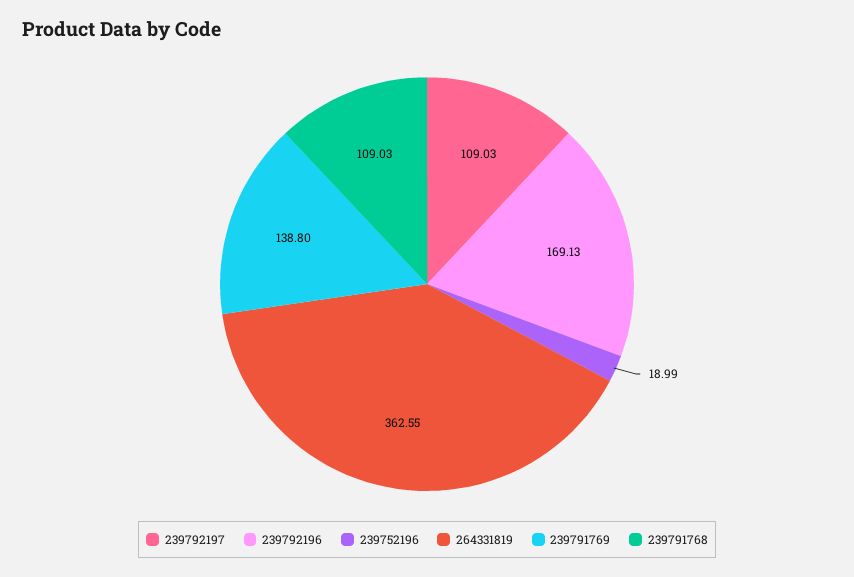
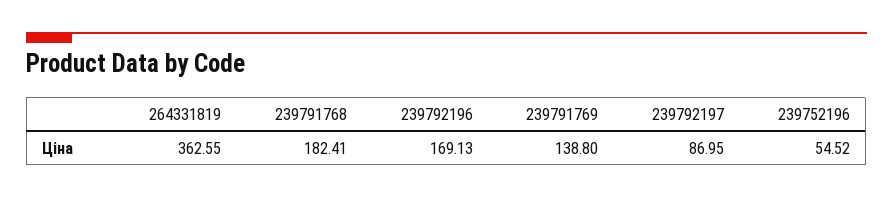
  {
-   "239792197": 109.03,
+   "239792197": 86.95,
    "239792196": 169.13,
-   "239752196": 18.99,
+   "239752196": 54.52,
    "264331819": 362.55,
    "239791769": 138.8,
-   "239791768": 109.03
+   "239791768": 182.41
  }

